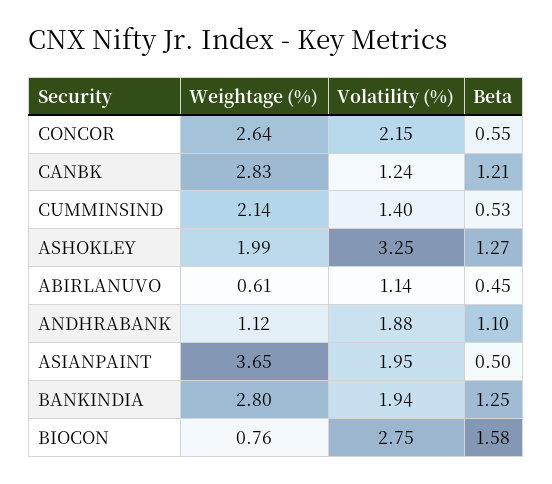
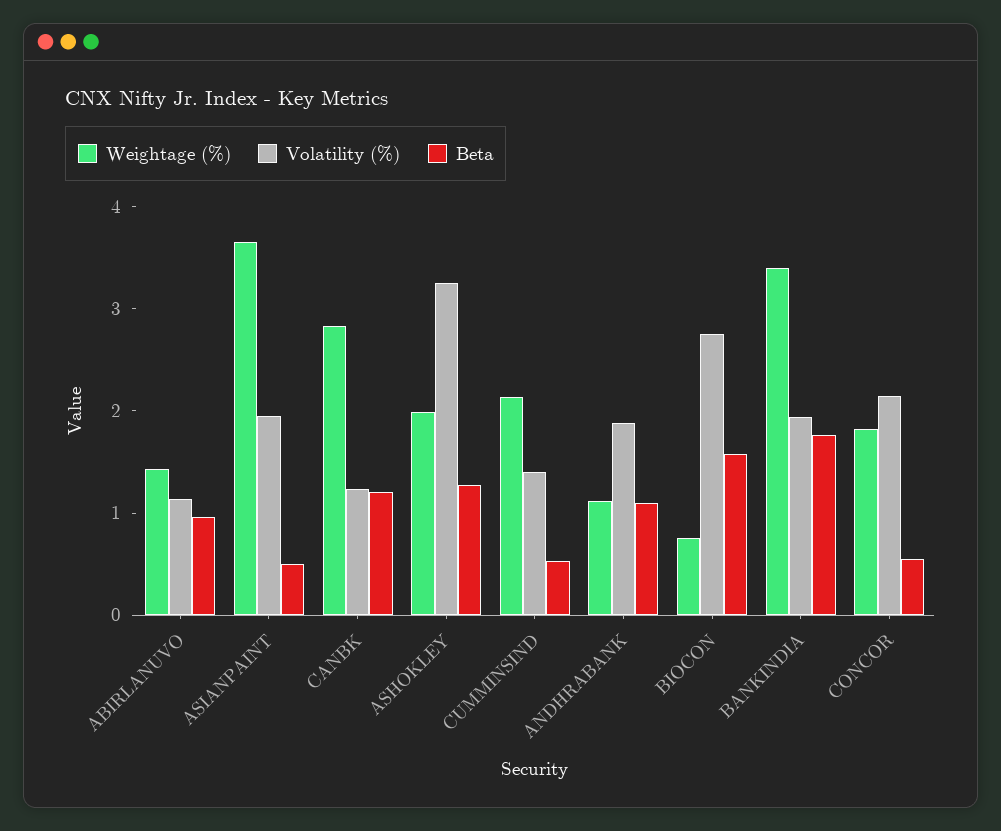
  {
    "Weightage (%)": {
-     "CONCOR": 2.64,
+     "CONCOR": 1.8,
      "CANBK": 2.83,
      "CUMMINSIND": 2.14,
      "ASHOKLEY": 1.99,
-     "ABIRLANUVO": 0.61,
+     "ABIRLANUVO": 1.4,
      "ANDHRABANK": 1.12,
      "ASIANPAINT": 3.65,
-     "BANKINDIA": 2.8,
+     "BANKINDIA": 3.4,
      "BIOCON": 0.76
    },
    "Volatility (%)": {
      "CONCOR": 2.15,
      "CANBK": 1.24,
      "CUMMINSIND": 1.4,
      "ASHOKLEY": 3.25,
      "ABIRLANUVO": 1.14,
      "ANDHRABANK": 1.88,
      "ASIANPAINT": 1.95,
      "BANKINDIA": 1.94,
      "BIOCON": 2.75
    },
    "Beta": {
      "CONCOR": 0.55,
      "CANBK": 1.21,
      "CUMMINSIND": 0.53,
      "ASHOKLEY": 1.27,
-     "ABIRLANUVO": 0.45,
+     "ABIRLANUVO": 1,
      "ANDHRABANK": 1.1,
      "ASIANPAINT": 0.5,
-     "BANKINDIA": 1.25,
+     "BANKINDIA": 1.8,
      "BIOCON": 1.58
    }
  }

